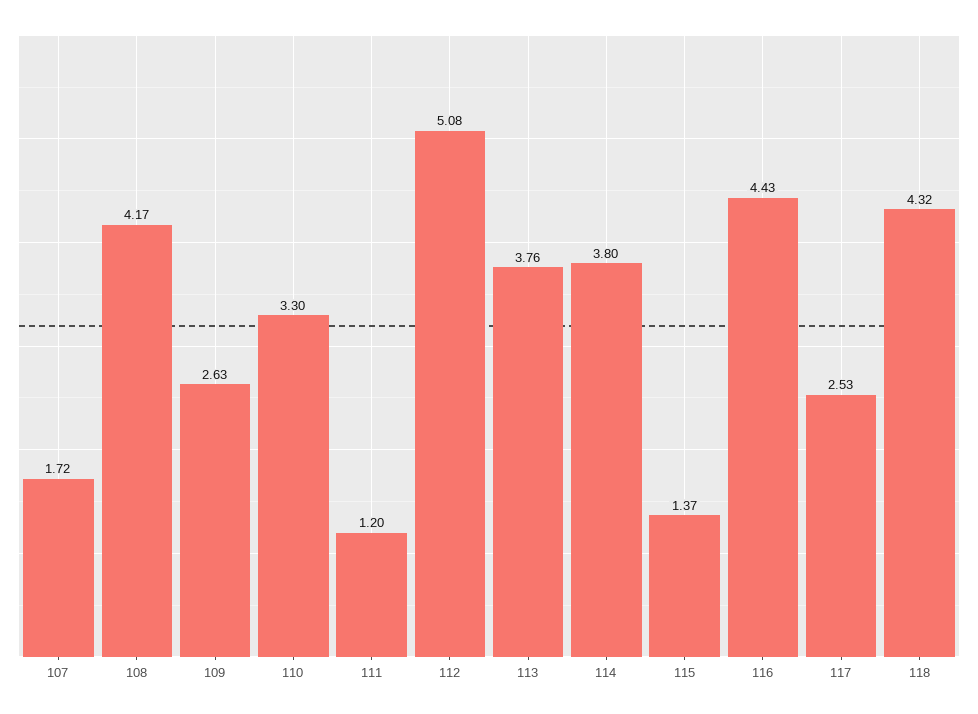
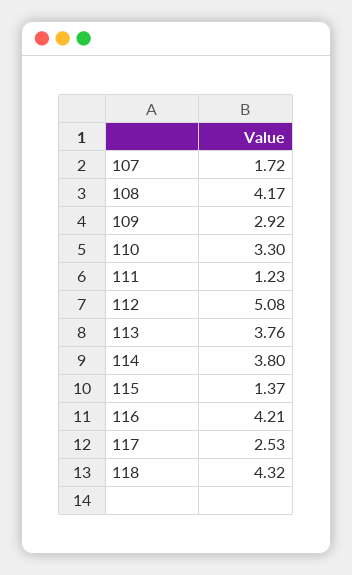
  {
    "107": 1.72,
    "108": 4.17,
-   "109": 2.63,
+   "109": 2.92,
    "110": 3.3,
-   "111": 1.2,
+   "111": 1.23,
    "112": 5.08,
    "113": 3.76,
    "114": 3.8,
    "115": 1.37,
-   "116": 4.43,
+   "116": 4.21,
    "117": 2.53,
    "118": 4.32
  }

